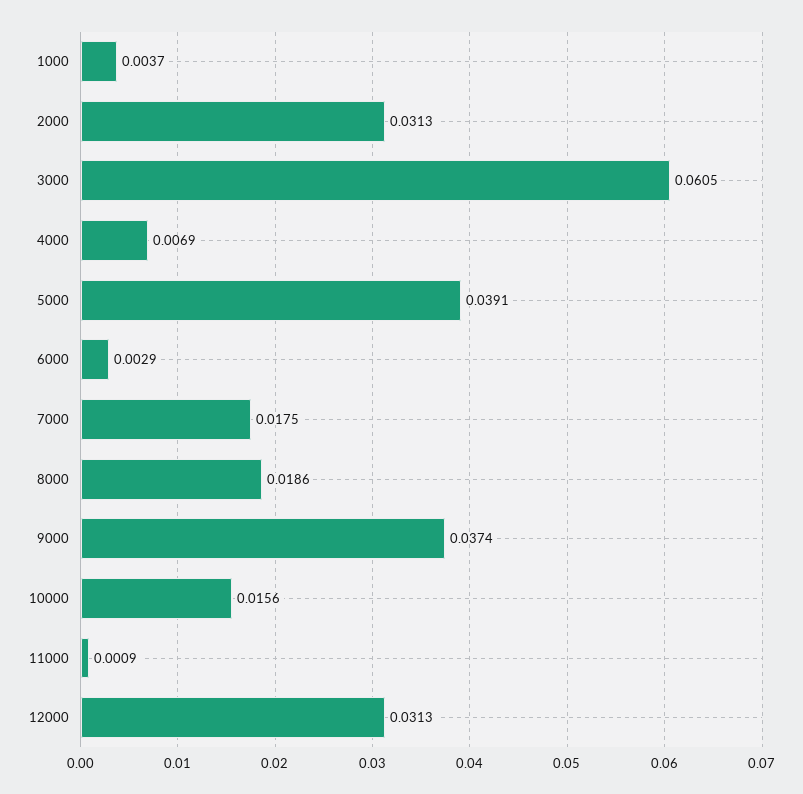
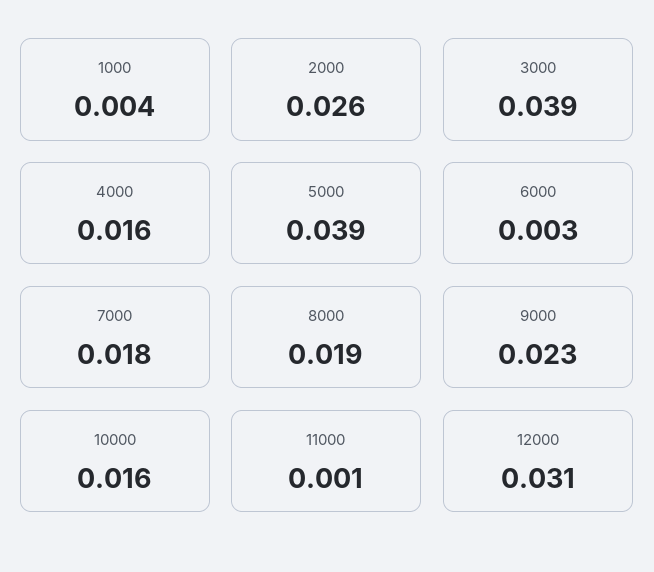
  {
    "1000": 0.0037,
-   "2000": 0.0313,
+   "2000": 0.026,
-   "3000": 0.0605,
+   "3000": 0.039,
-   "4000": 0.0069,
+   "4000": 0.016,
    "5000": 0.0391,
    "6000": 0.0029,
    "7000": 0.0175,
    "8000": 0.0186,
-   "9000": 0.0374,
+   "9000": 0.023,
    "10000": 0.0156,
    "11000": 0.0009,
    "12000": 0.0313
  }

